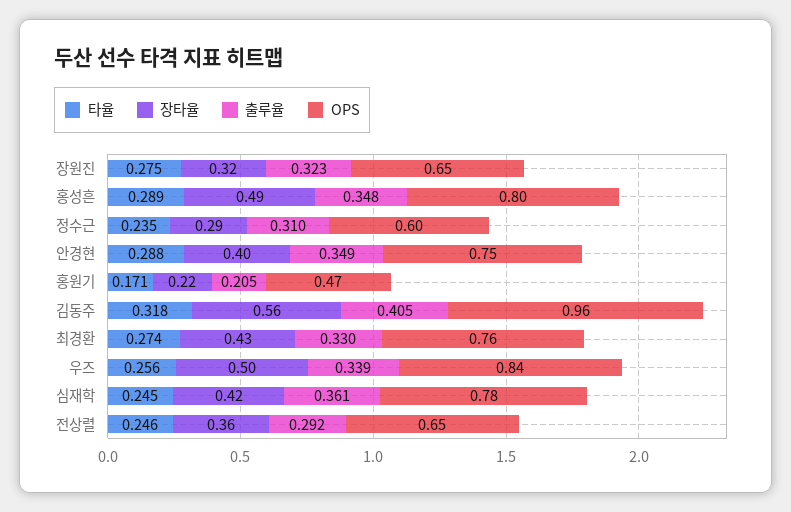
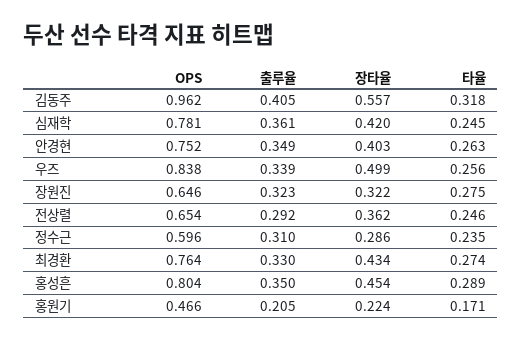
  {
    "타율": {
      "장원진": 0.275,
      "홍성흔": 0.289,
      "정수근": 0.235,
-     "안경현": 0.288,
+     "안경현": 0.263,
      "홍원기": 0.171,
      "김동주": 0.318,
      "최경환": 0.274,
      "우즈": 0.256,
      "심재학": 0.245,
      "전상렬": 0.246
    },
    "장타율": {
      "장원진": 0.322,
-     "홍성흔": 0.49,
+     "홍성흔": 0.454,
      "정수근": 0.286,
      "안경현": 0.403,
      "홍원기": 0.224,
      "김동주": 0.557,
      "최경환": 0.434,
      "우즈": 0.499,
      "심재학": 0.42,
      "전상렬": 0.362
    },
    "출루율": {
      "장원진": 0.323,
-     "홍성흔": 0.348,
+     "홍성흔": 0.35,
      "정수근": 0.31,
      "안경현": 0.349,
      "홍원기": 0.205,
      "김동주": 0.405,
      "최경환": 0.33,
      "우즈": 0.339,
      "심재학": 0.361,
      "전상렬": 0.292
    },
    "OPS": {
      "장원진": 0.646,
      "홍성흔": 0.804,
      "정수근": 0.596,
      "안경현": 0.752,
      "홍원기": 0.466,
      "김동주": 0.962,
      "최경환": 0.764,
      "우즈": 0.838,
      "심재학": 0.781,
      "전상렬": 0.654
    }
  }

